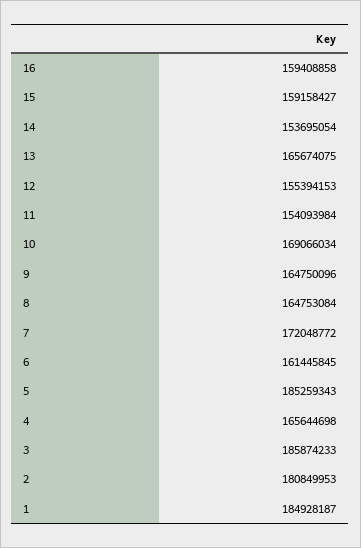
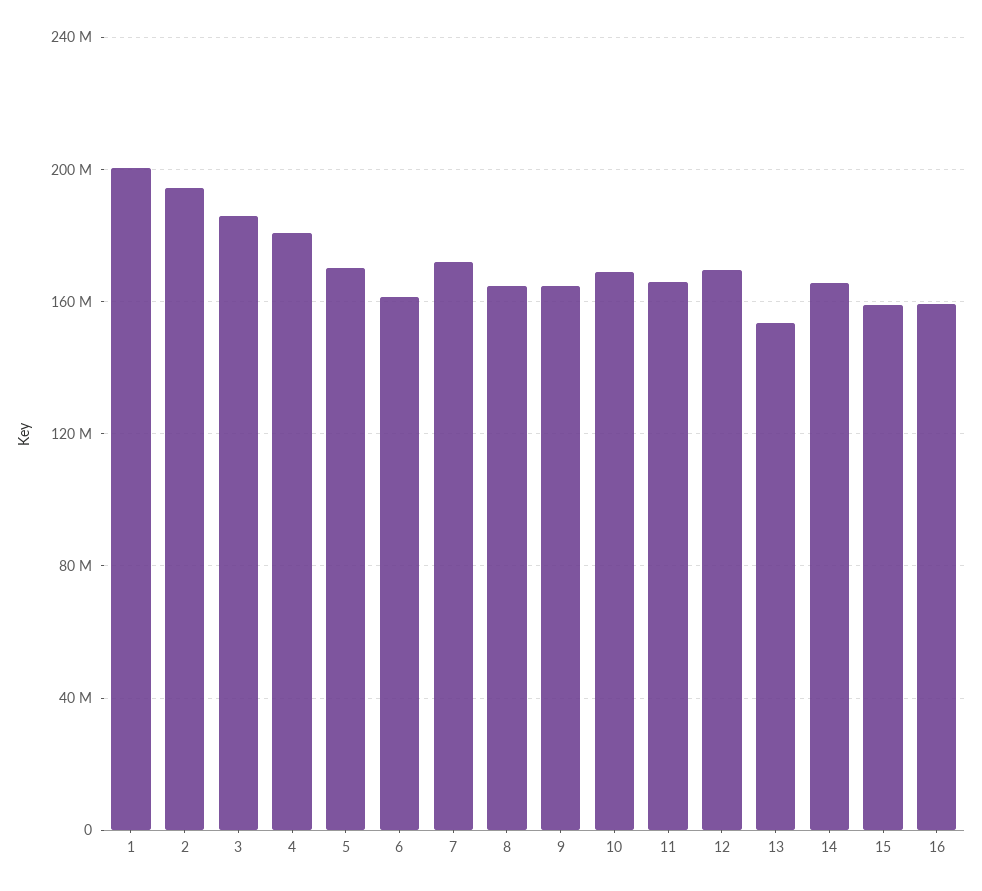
  {
    "16": 159408858,
    "15": 159158427,
-   "14": 153695054,
+   "14": 165000000,
-   "13": 165674075,
+   "13": 155000000,
-   "12": 155394153,
+   "12": 170000000,
-   "11": 154093984,
+   "11": 165000000,
    "10": 169066034,
    "9": 164750096,
    "8": 164753084,
    "7": 172048772,
    "6": 161445845,
-   "5": 185259343,
+   "5": 170000000,
-   "4": 165644698,
+   "4": 180000000,
    "3": 185874233,
-   "2": 180849953,
+   "2": 195000000,
-   "1": 184928187
+   "1": 200000000
  }

